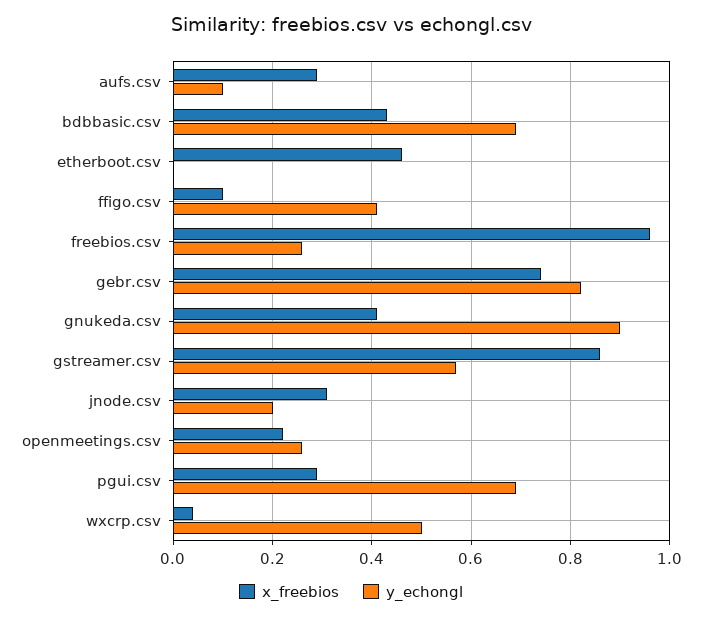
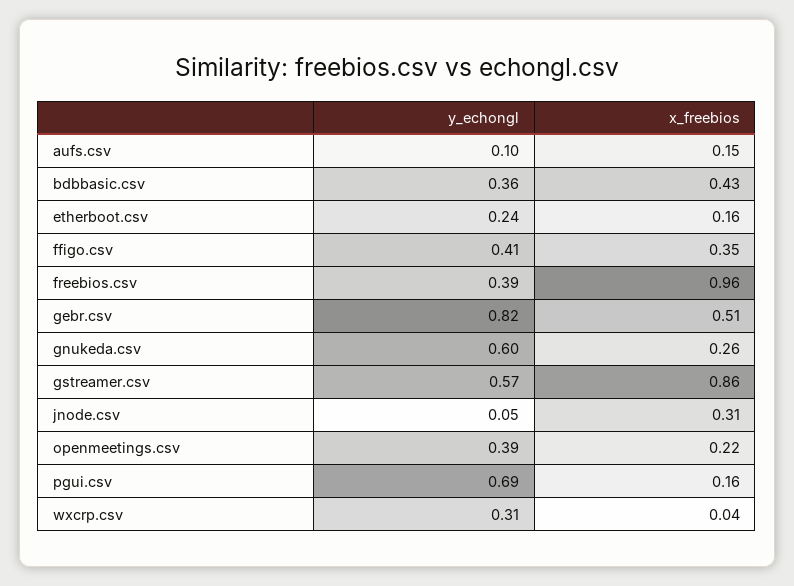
  {
    "x_freebios": {
-     "aufs.csv": 0.3,
+     "aufs.csv": 0.15,
      "bdbbasic.csv": 0.43,
-     "etherboot.csv": 0.45,
+     "etherboot.csv": 0.16,
-     "ffigo.csv": 0.1,
+     "ffigo.csv": 0.35,
      "freebios.csv": 0.96,
-     "gebr.csv": 0.75,
+     "gebr.csv": 0.51,
-     "gnukeda.csv": 0.4,
+     "gnukeda.csv": 0.26,
      "gstreamer.csv": 0.86,
      "jnode.csv": 0.31,
      "openmeetings.csv": 0.22,
-     "pgui.csv": 0.3,
+     "pgui.csv": 0.16,
      "wxcrp.csv": 0.04
    },
    "y_echongl": {
      "aufs.csv": 0.1,
-     "bdbbasic.csv": 0.7,
+     "bdbbasic.csv": 0.36,
-     "etherboot.csv": 0,
+     "etherboot.csv": 0.24,
      "ffigo.csv": 0.41,
-     "freebios.csv": 0.25,
+     "freebios.csv": 0.39,
      "gebr.csv": 0.82,
-     "gnukeda.csv": 0.9,
+     "gnukeda.csv": 0.6,
      "gstreamer.csv": 0.57,
-     "jnode.csv": 0.2,
+     "jnode.csv": 0.05,
-     "openmeetings.csv": 0.25,
+     "openmeetings.csv": 0.39,
      "pgui.csv": 0.69,
-     "wxcrp.csv": 0.5
+     "wxcrp.csv": 0.31
    }
  }

